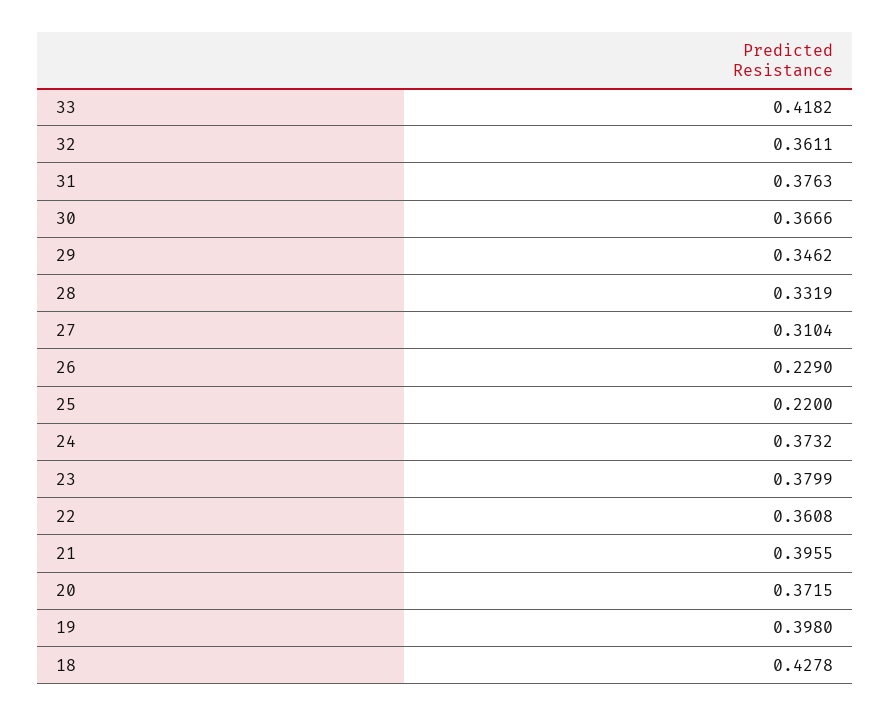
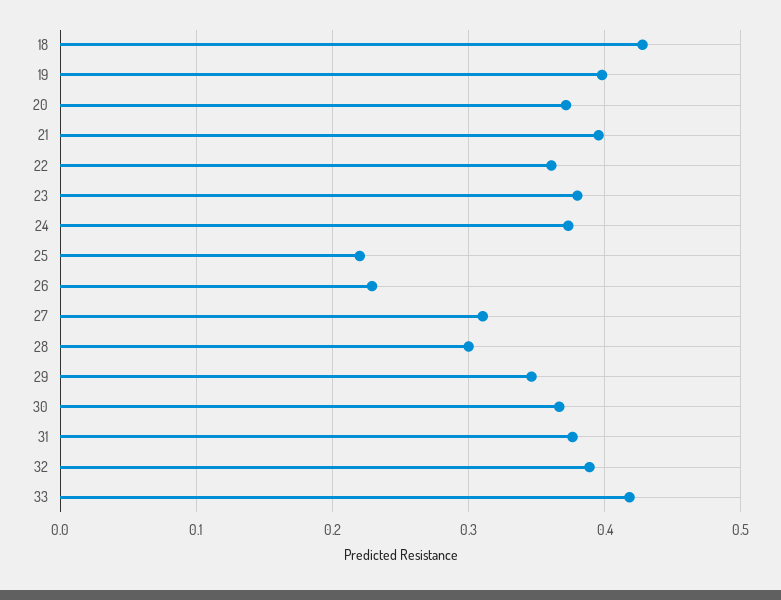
  {
    "33": 0.4182,
-   "32": 0.3611,
+   "32": 0.39,
    "31": 0.3763,
    "30": 0.3666,
    "29": 0.3462,
-   "28": 0.3319,
+   "28": 0.3,
    "27": 0.3104,
    "26": 0.229,
    "25": 0.22,
    "24": 0.3732,
    "23": 0.3799,
    "22": 0.3608,
    "21": 0.3955,
    "20": 0.3715,
    "19": 0.398,
    "18": 0.4278
  }

